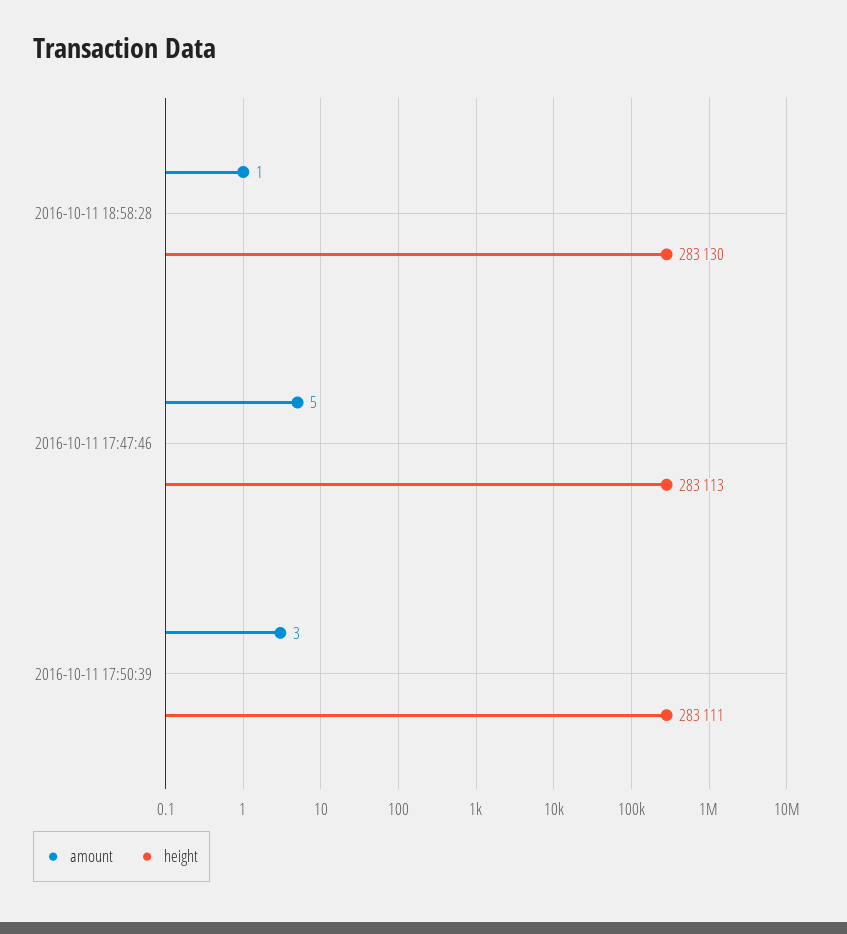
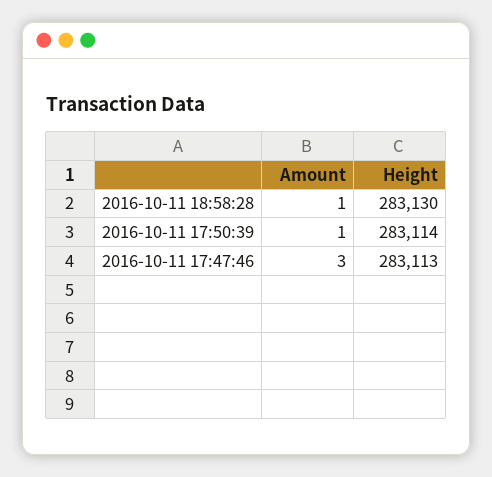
  {
    "amount": {
      "2016-10-11 18:58:28": 1,
-     "2016-10-11 17:47:46": 5,
+     "2016-10-11 17:47:46": 3,
-     "2016-10-11 17:50:39": 3
+     "2016-10-11 17:50:39": 1
    },
    "height": {
      "2016-10-11 18:58:28": 283130,
      "2016-10-11 17:47:46": 283113,
-     "2016-10-11 17:50:39": 283111
+     "2016-10-11 17:50:39": 283114
    }
  }

